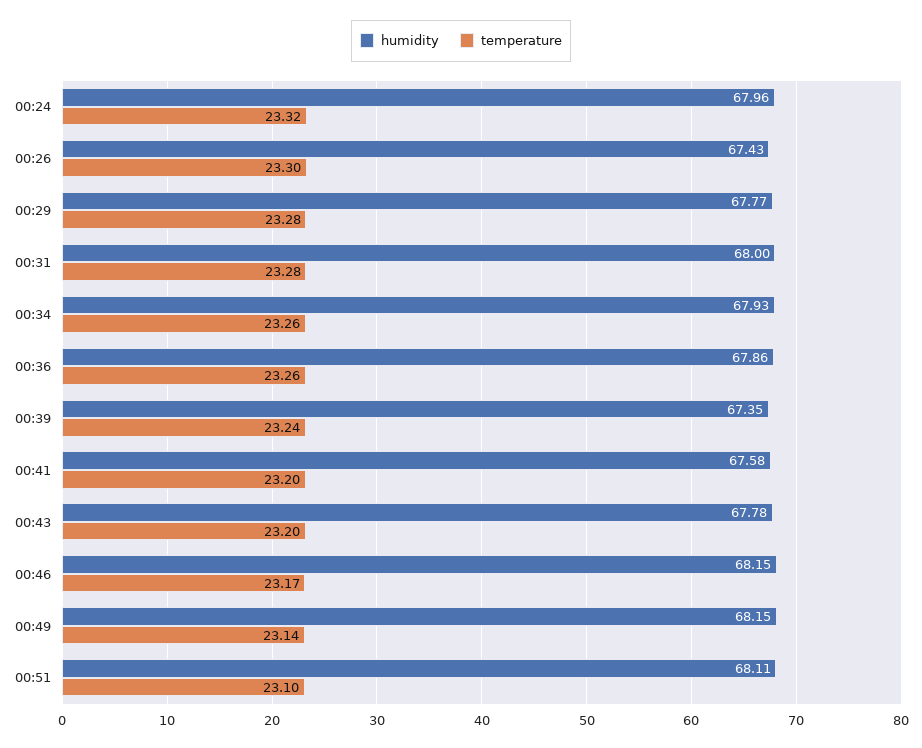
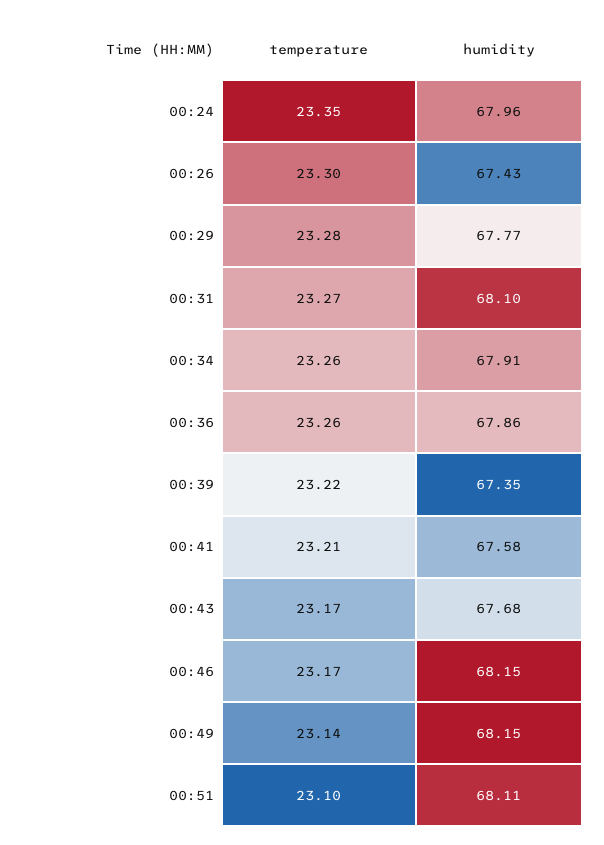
  {
    "humidity": {
      "00:24": 67.96,
      "00:26": 67.43,
      "00:29": 67.77,
-     "00:31": 68,
+     "00:31": 68.1,
-     "00:34": 67.93,
+     "00:34": 67.91,
      "00:36": 67.86,
      "00:39": 67.35,
      "00:41": 67.58,
-     "00:43": 67.78,
+     "00:43": 67.68,
      "00:46": 68.15,
      "00:49": 68.15,
      "00:51": 68.11
    },
    "temperature": {
-     "00:24": 23.32,
+     "00:24": 23.35,
      "00:26": 23.3,
      "00:29": 23.28,
-     "00:31": 23.28,
+     "00:31": 23.27,
      "00:34": 23.26,
      "00:36": 23.26,
-     "00:39": 23.24,
+     "00:39": 23.22,
-     "00:41": 23.2,
+     "00:41": 23.21,
-     "00:43": 23.2,
+     "00:43": 23.17,
      "00:46": 23.17,
      "00:49": 23.14,
      "00:51": 23.1
    }
  }

